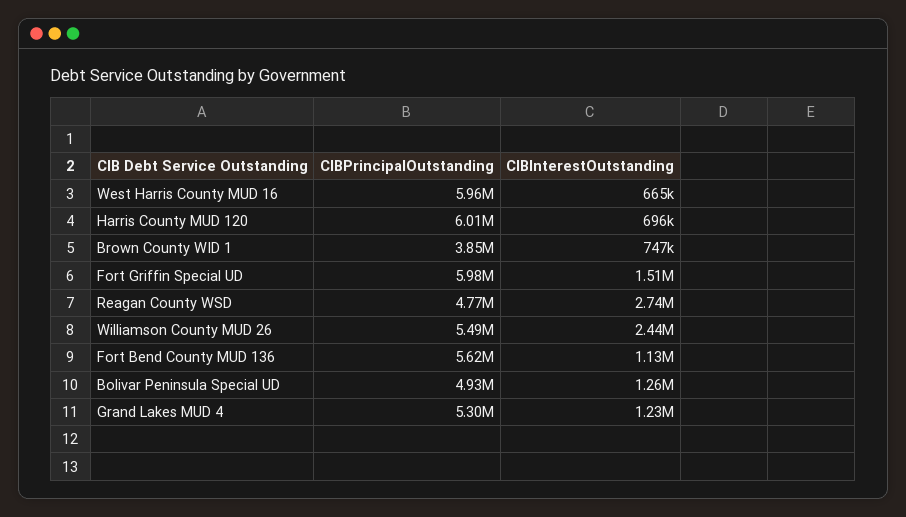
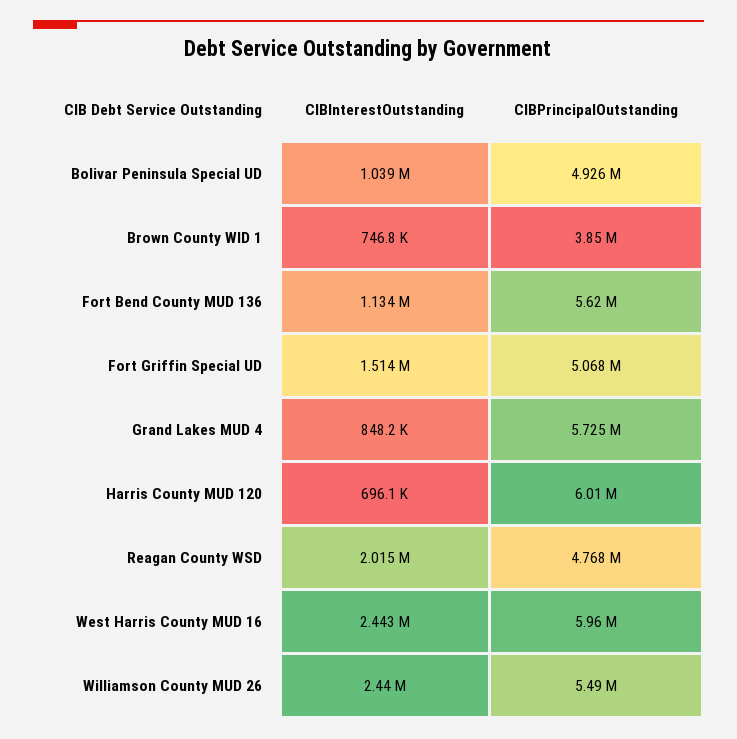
  {
    "CIBPrincipalOutstanding": {
      "West Harris County MUD 16": 5960000,
      "Harris County MUD 120": 6010000,
      "Brown County WID 1": 3850000,
-     "Fort Griffin Special UD": 5980000,
+     "Fort Griffin Special UD": 5068000,
      "Reagan County WSD": 4768000,
      "Williamson County MUD 26": 5490000,
      "Fort Bend County MUD 136": 5620000,
      "Bolivar Peninsula Special UD": 4926000,
-     "Grand Lakes MUD 4": 5300000
+     "Grand Lakes MUD 4": 5725000
    },
    "CIBInterestOutstanding": {
-     "West Harris County MUD 16": 665000,
+     "West Harris County MUD 16": 2443000,
      "Harris County MUD 120": 696100,
      "Brown County WID 1": 746800,
      "Fort Griffin Special UD": 1514000,
-     "Reagan County WSD": 2740000,
+     "Reagan County WSD": 2015000,
      "Williamson County MUD 26": 2440000,
      "Fort Bend County MUD 136": 1134000,
-     "Bolivar Peninsula Special UD": 1260000,
+     "Bolivar Peninsula Special UD": 1039000,
-     "Grand Lakes MUD 4": 1230000
+     "Grand Lakes MUD 4": 848200
    }
  }

